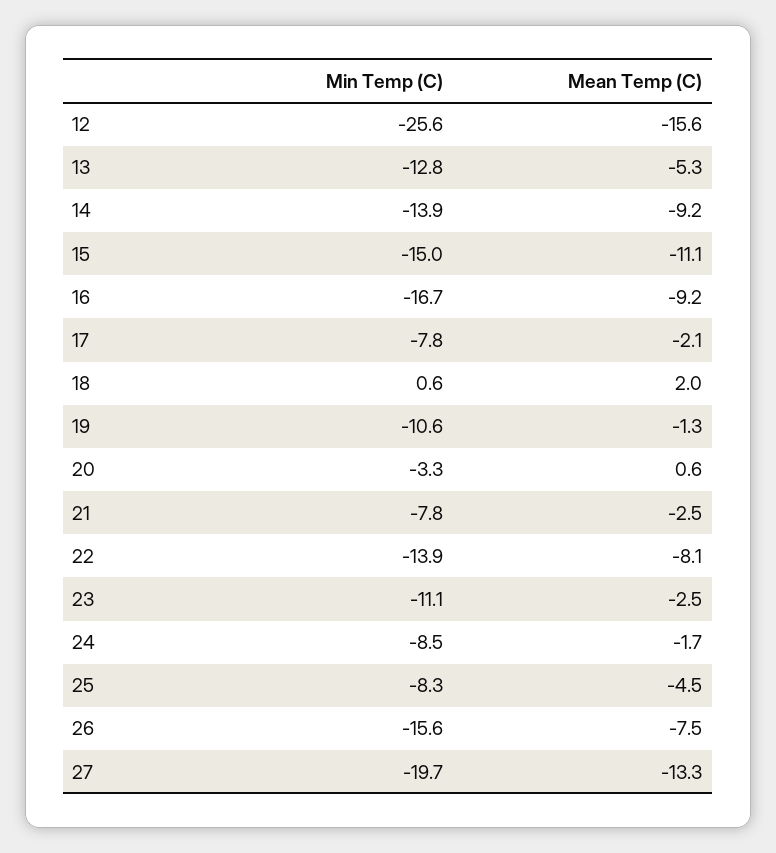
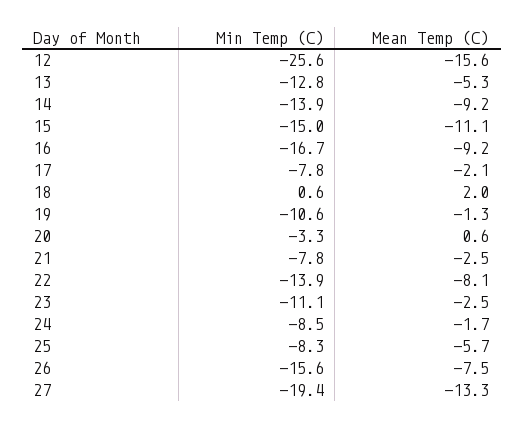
  {
    "Min Temp (C)": {
      "12": -25.6,
      "13": -12.8,
      "14": -13.9,
      "15": -15,
      "16": -16.7,
      "17": -7.8,
      "18": 0.6,
      "19": -10.6,
      "20": -3.3,
      "21": -7.8,
      "22": -13.9,
      "23": -11.1,
      "24": -8.5,
      "25": -8.3,
      "26": -15.6,
-     "27": -19.7
+     "27": -19.4
    },
    "Mean Temp (C)": {
      "12": -15.6,
      "13": -5.3,
      "14": -9.2,
      "15": -11.1,
      "16": -9.2,
      "17": -2.1,
      "18": 2,
      "19": -1.3,
      "20": 0.6,
      "21": -2.5,
      "22": -8.1,
      "23": -2.5,
      "24": -1.7,
-     "25": -4.5,
+     "25": -5.7,
      "26": -7.5,
      "27": -13.3
    }
  }

